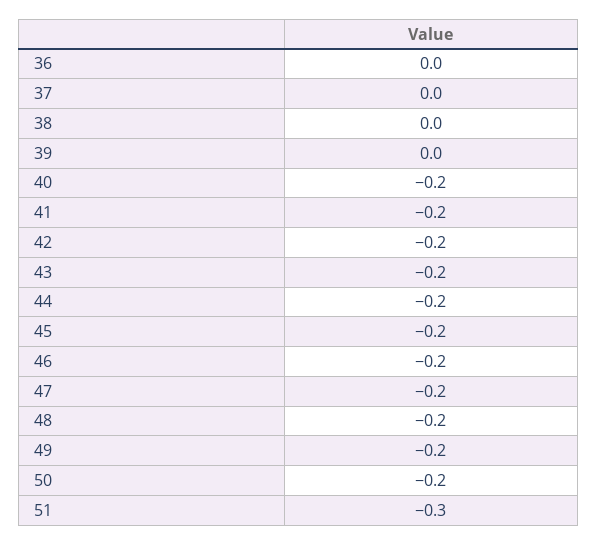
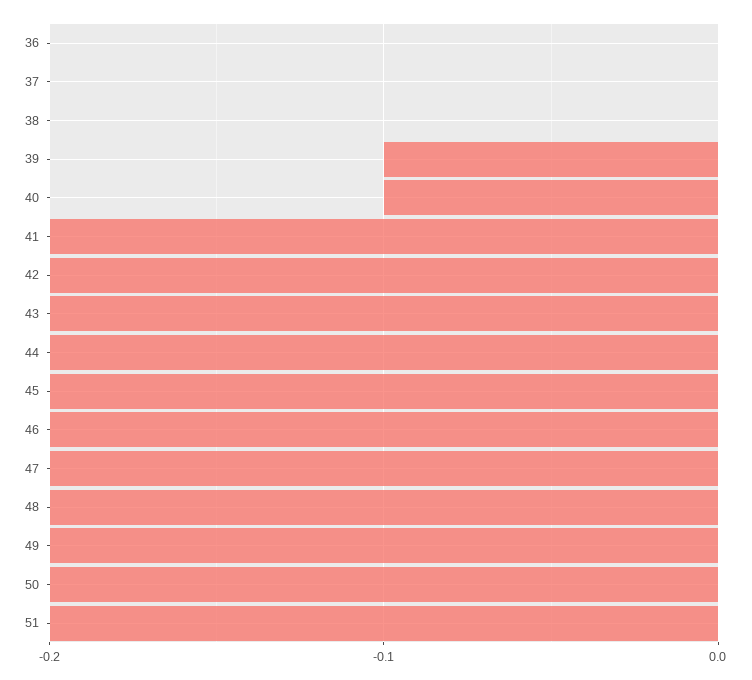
  {
    "36": 0,
    "37": 0,
    "38": 0,
-   "39": 0,
+   "39": -0.1,
-   "40": -0.2,
+   "40": -0.1,
    "41": -0.2,
    "42": -0.2,
    "43": -0.2,
    "44": -0.2,
    "45": -0.2,
    "46": -0.2,
    "47": -0.2,
    "48": -0.2,
    "49": -0.2,
    "50": -0.2,
-   "51": -0.3
+   "51": -0.2
  }

